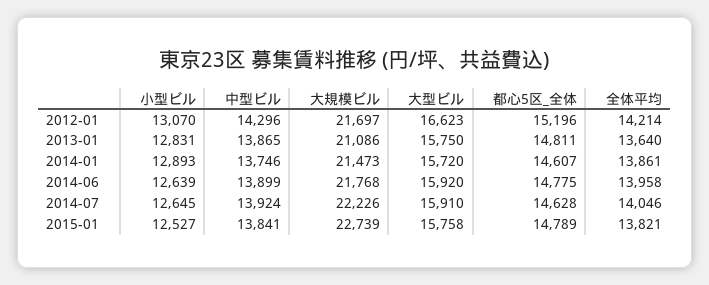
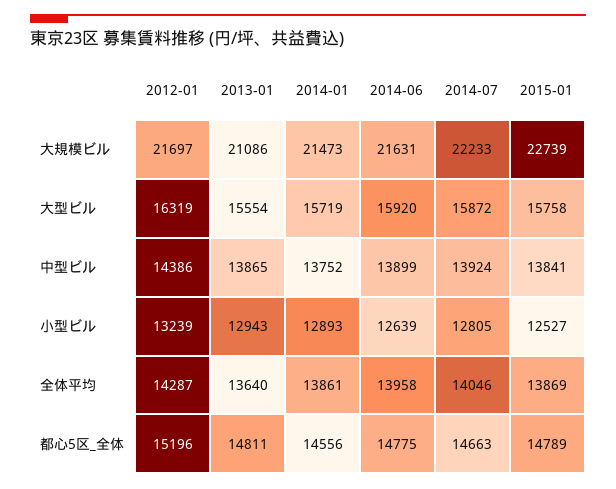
  {
    "小型ビル": {
-     "2012-01": 13070,
+     "2012-01": 13239,
-     "2013-01": 12831,
+     "2013-01": 12943,
      "2014-01": 12893,
      "2014-06": 12639,
-     "2014-07": 12645,
+     "2014-07": 12805,
      "2015-01": 12527
    },
    "中型ビル": {
-     "2012-01": 14296,
+     "2012-01": 14386,
      "2013-01": 13865,
-     "2014-01": 13746,
+     "2014-01": 13752,
      "2014-06": 13899,
      "2014-07": 13924,
      "2015-01": 13841
    },
    "大規模ビル": {
      "2012-01": 21697,
      "2013-01": 21086,
      "2014-01": 21473,
-     "2014-06": 21768,
+     "2014-06": 21631,
-     "2014-07": 22226,
+     "2014-07": 22233,
      "2015-01": 22739
    },
    "大型ビル": {
-     "2012-01": 16623,
+     "2012-01": 16319,
-     "2013-01": 15750,
+     "2013-01": 15554,
-     "2014-01": 15720,
+     "2014-01": 15719,
      "2014-06": 15920,
-     "2014-07": 15910,
+     "2014-07": 15872,
      "2015-01": 15758
    },
    "都心5区_全体": {
      "2012-01": 15196,
      "2013-01": 14811,
-     "2014-01": 14607,
+     "2014-01": 14556,
      "2014-06": 14775,
-     "2014-07": 14628,
+     "2014-07": 14663,
      "2015-01": 14789
    },
    "全体平均": {
-     "2012-01": 14214,
+     "2012-01": 14287,
      "2013-01": 13640,
      "2014-01": 13861,
      "2014-06": 13958,
      "2014-07": 14046,
-     "2015-01": 13821
+     "2015-01": 13869
    }
  }

